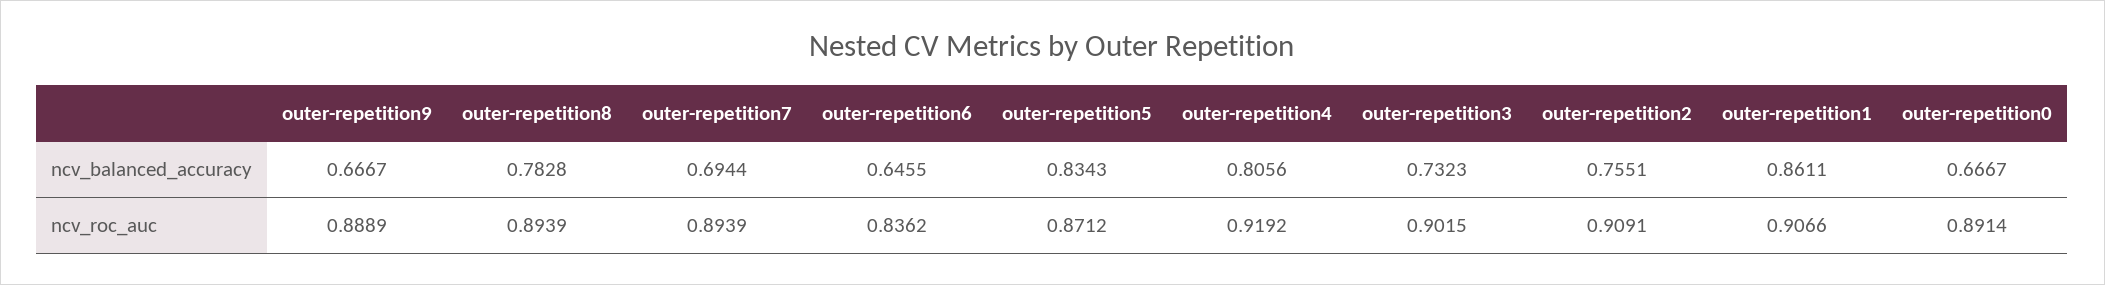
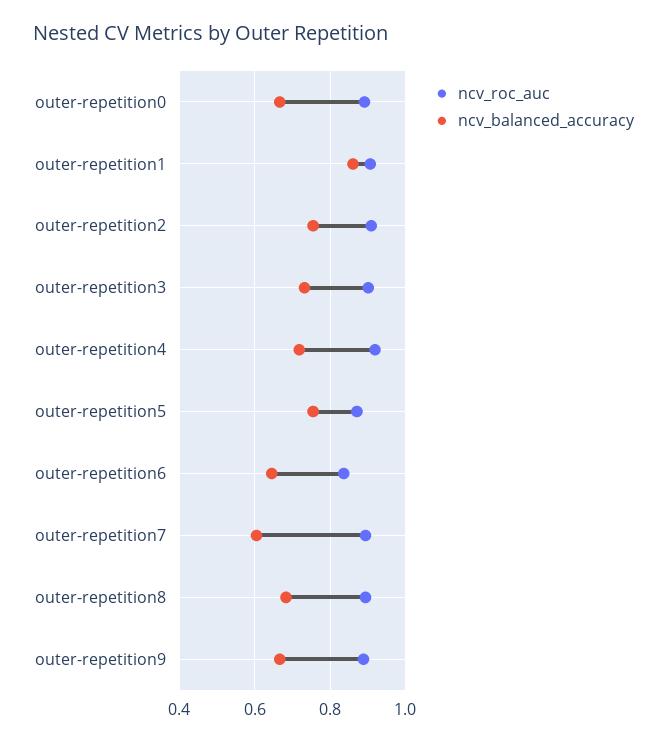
  {
    "ncv_balanced_accuracy": {
      "outer-repetition9": 0.6667,
-     "outer-repetition8": 0.7828,
+     "outer-repetition8": 0.68,
-     "outer-repetition7": 0.6944,
+     "outer-repetition7": 0.6,
      "outer-repetition6": 0.6455,
-     "outer-repetition5": 0.8343,
+     "outer-repetition5": 0.76,
-     "outer-repetition4": 0.8056,
+     "outer-repetition4": 0.72,
      "outer-repetition3": 0.7323,
      "outer-repetition2": 0.7551,
      "outer-repetition1": 0.8611,
      "outer-repetition0": 0.6667
    },
    "ncv_roc_auc": {
      "outer-repetition9": 0.8889,
      "outer-repetition8": 0.8939,
      "outer-repetition7": 0.8939,
      "outer-repetition6": 0.8362,
      "outer-repetition5": 0.8712,
      "outer-repetition4": 0.9192,
      "outer-repetition3": 0.9015,
      "outer-repetition2": 0.9091,
      "outer-repetition1": 0.9066,
      "outer-repetition0": 0.8914
    }
  }

